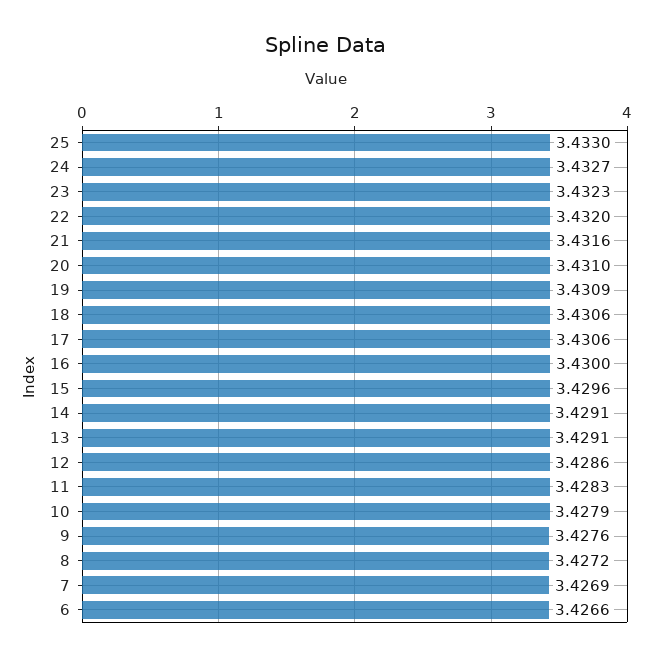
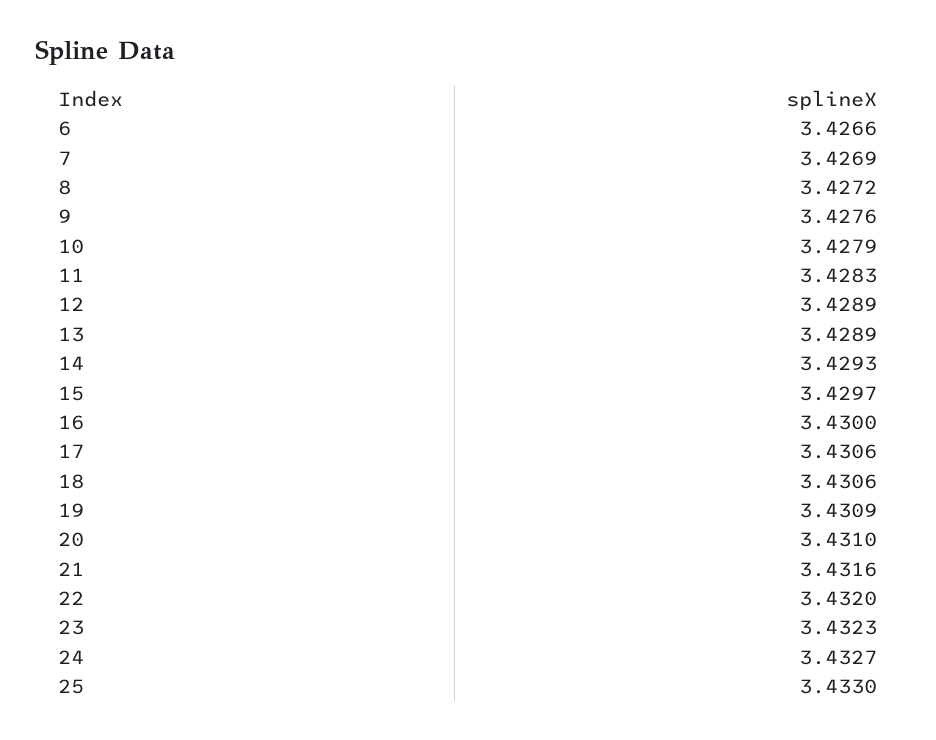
  {
    "25": 3.433,
    "24": 3.4327,
    "23": 3.4323,
    "22": 3.432,
    "21": 3.4316,
    "20": 3.431,
    "19": 3.4309,
    "18": 3.4306,
    "17": 3.4306,
    "16": 3.43,
-   "15": 3.4296,
+   "15": 3.4297,
-   "14": 3.4291,
+   "14": 3.4293,
-   "13": 3.4291,
+   "13": 3.4289,
-   "12": 3.4286,
+   "12": 3.4289,
    "11": 3.4283,
    "10": 3.4279,
    "9": 3.4276,
    "8": 3.4272,
    "7": 3.4269,
    "6": 3.4266
  }

